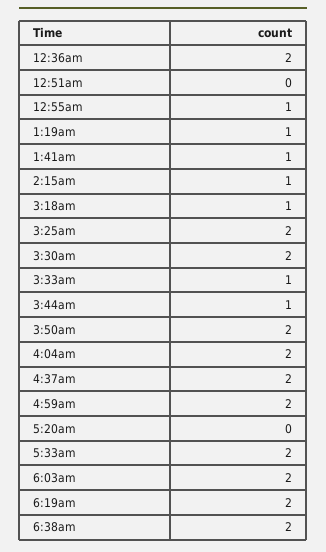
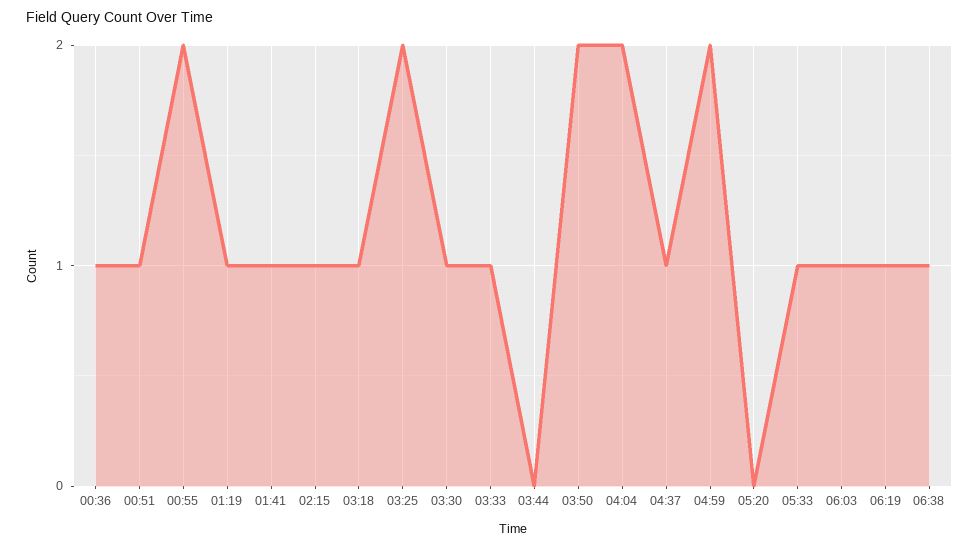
  {
-   "12:36am": 2,
+   "12:36am": 1,
-   "12:51am": 0,
+   "12:51am": 1,
-   "12:55am": 1,
+   "12:55am": 2,
    "1:19am": 1,
    "1:41am": 1,
    "2:15am": 1,
    "3:18am": 1,
    "3:25am": 2,
-   "3:30am": 2,
+   "3:30am": 1,
    "3:33am": 1,
-   "3:44am": 1,
+   "3:44am": 0,
    "3:50am": 2,
    "4:04am": 2,
-   "4:37am": 2,
+   "4:37am": 1,
    "4:59am": 2,
    "5:20am": 0,
-   "5:33am": 2,
+   "5:33am": 1,
-   "6:03am": 2,
+   "6:03am": 1,
-   "6:19am": 2,
+   "6:19am": 1,
-   "6:38am": 2
+   "6:38am": 1
  }

